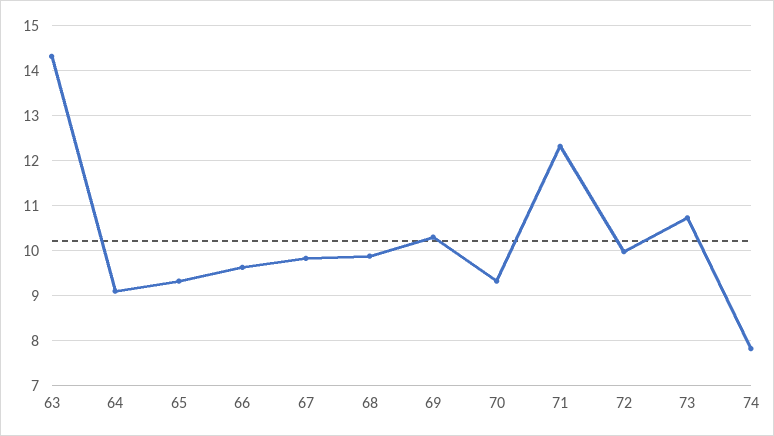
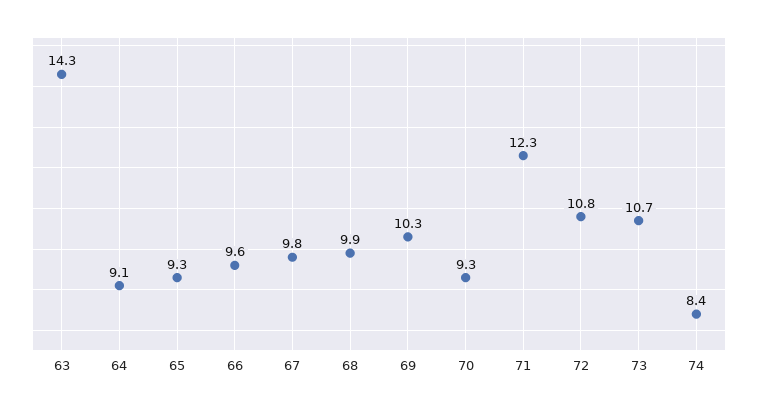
  {
    "63": 14.3,
    "64": 9.1,
    "65": 9.3,
    "66": 9.6,
    "67": 9.8,
    "68": 9.9,
    "69": 10.3,
    "70": 9.3,
    "71": 12.3,
-   "72": 10,
+   "72": 10.8,
    "73": 10.7,
-   "74": 7.8
+   "74": 8.4
  }

